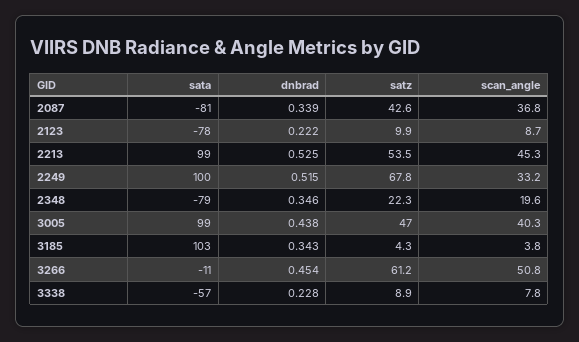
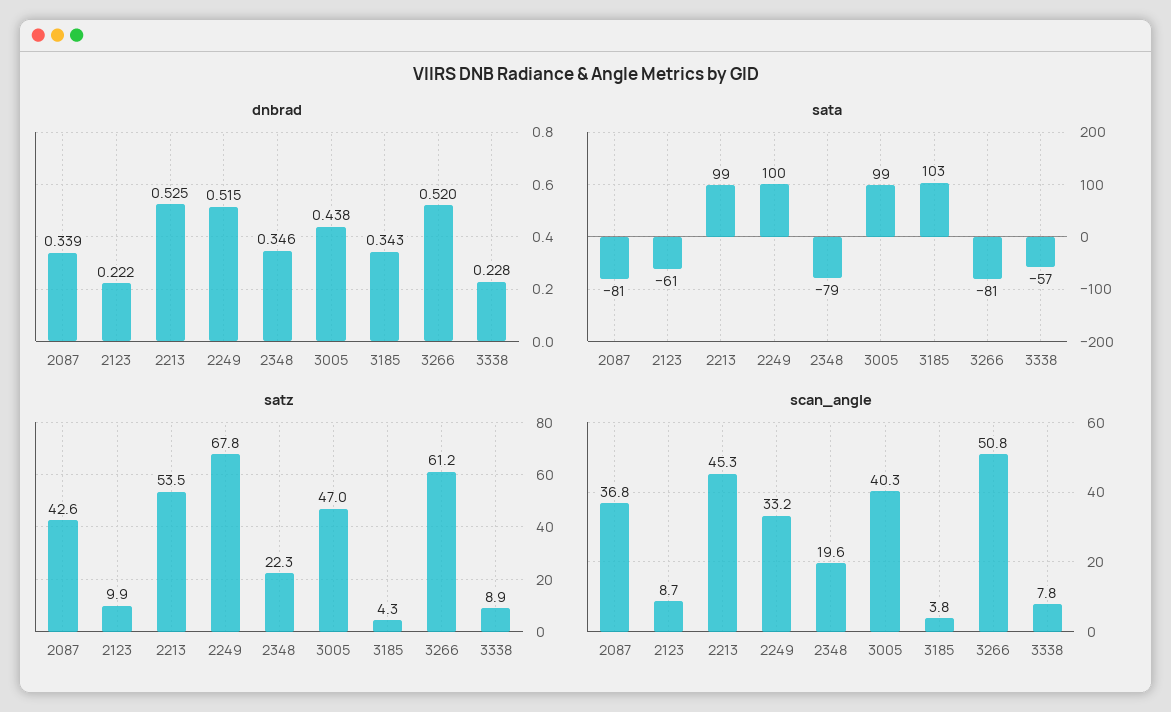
  {
    "sata": {
      "2087": -81,
-     "2123": -78,
+     "2123": -61,
      "2213": 99,
      "2249": 100,
      "2348": -79,
      "3005": 99,
      "3185": 103,
-     "3266": -11,
+     "3266": -81,
      "3338": -57
    },
    "dnbrad": {
      "2087": 0.339,
      "2123": 0.222,
      "2213": 0.525,
      "2249": 0.515,
      "2348": 0.346,
      "3005": 0.438,
      "3185": 0.343,
-     "3266": 0.454,
+     "3266": 0.52,
      "3338": 0.228
    },
    "satz": {
      "2087": 42.6,
      "2123": 9.9,
      "2213": 53.5,
      "2249": 67.8,
      "2348": 22.3,
      "3005": 47,
      "3185": 4.3,
      "3266": 61.2,
      "3338": 8.9
    },
    "scan_angle": {
      "2087": 36.8,
      "2123": 8.7,
      "2213": 45.3,
      "2249": 33.2,
      "2348": 19.6,
      "3005": 40.3,
      "3185": 3.8,
      "3266": 50.8,
      "3338": 7.8
    }
  }

